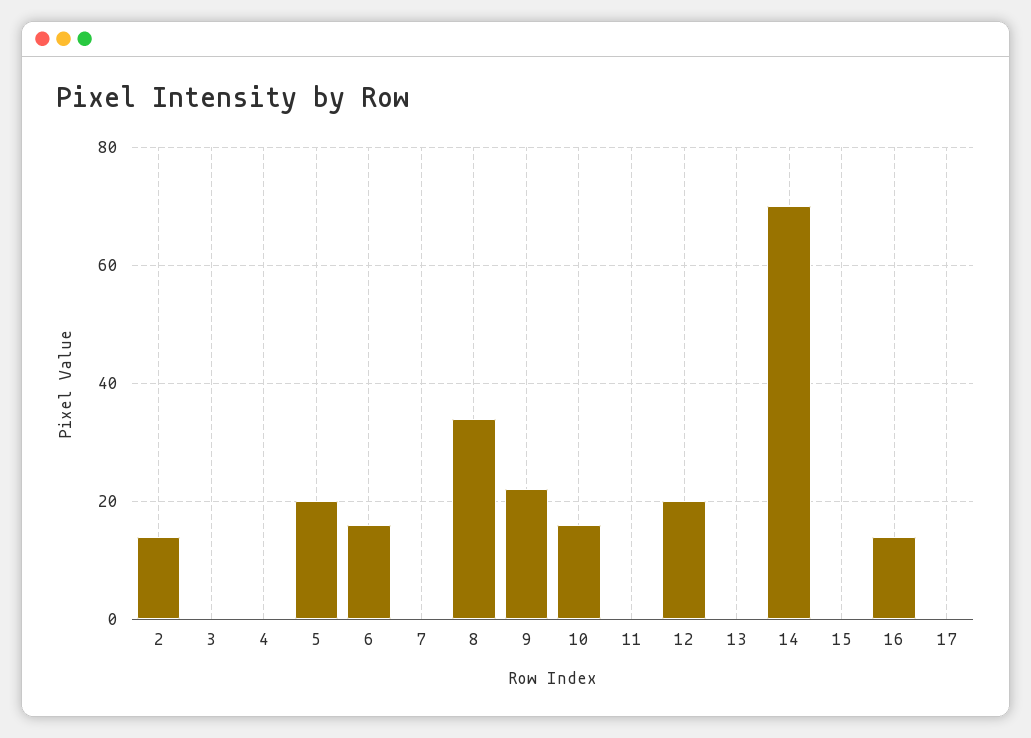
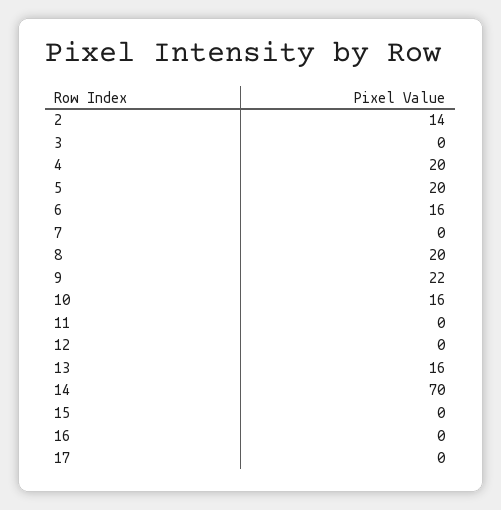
  {
    "2": 14,
    "3": 0,
-   "4": 0,
+   "4": 20,
    "5": 20,
    "6": 16,
    "7": 0,
-   "8": 35,
+   "8": 20,
    "9": 22,
    "10": 16,
    "11": 0,
-   "12": 20,
+   "12": 0,
-   "13": 0,
+   "13": 16,
    "14": 70,
    "15": 0,
-   "16": 15,
+   "16": 0,
    "17": 0
  }

